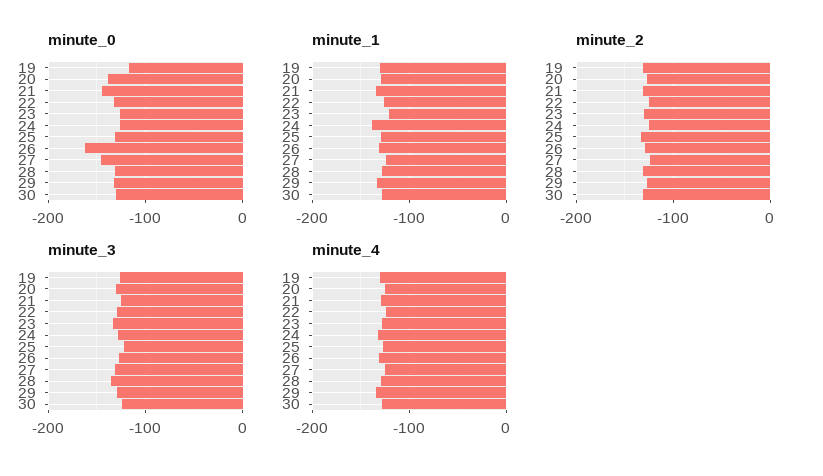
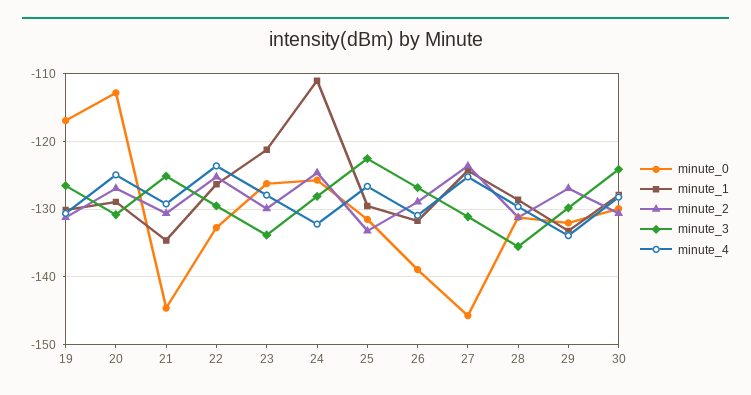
  {
    "minute_0": {
      "19": -117,
-     "20": -140,
+     "20": -113,
      "21": -145,
      "22": -133,
      "23": -126,
      "24": -126,
      "25": -132,
-     "26": -160,
+     "26": -139,
      "27": -146,
      "28": -131,
      "29": -132,
      "30": -130
    },
    "minute_1": {
      "19": -130,
      "20": -129,
      "21": -135,
      "22": -126,
      "23": -121,
-     "24": -140,
+     "24": -111,
      "25": -130,
      "26": -132,
      "27": -124,
      "28": -129,
      "29": -133,
      "30": -128
    },
    "minute_2": {
      "19": -131,
      "20": -127,
      "21": -131,
      "22": -125,
      "23": -130,
      "24": -125,
      "25": -133,
      "26": -129,
      "27": -124,
      "28": -131,
      "29": -127,
      "30": -131
    },
    "minute_3": {
      "19": -127,
      "20": -131,
      "21": -125,
      "22": -130,
      "23": -134,
      "24": -128,
      "25": -123,
      "26": -127,
      "27": -131,
      "28": -136,
      "29": -130,
      "30": -124
    },
    "minute_4": {
      "19": -131,
      "20": -125,
      "21": -129,
      "22": -124,
      "23": -128,
      "24": -132,
      "25": -127,
      "26": -131,
      "27": -125,
      "28": -130,
      "29": -134,
      "30": -128
    }
  }

